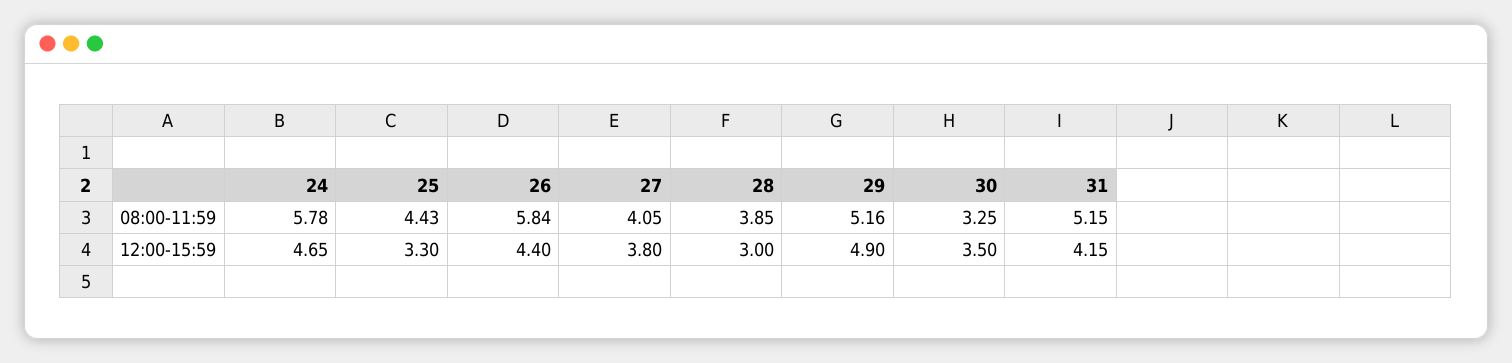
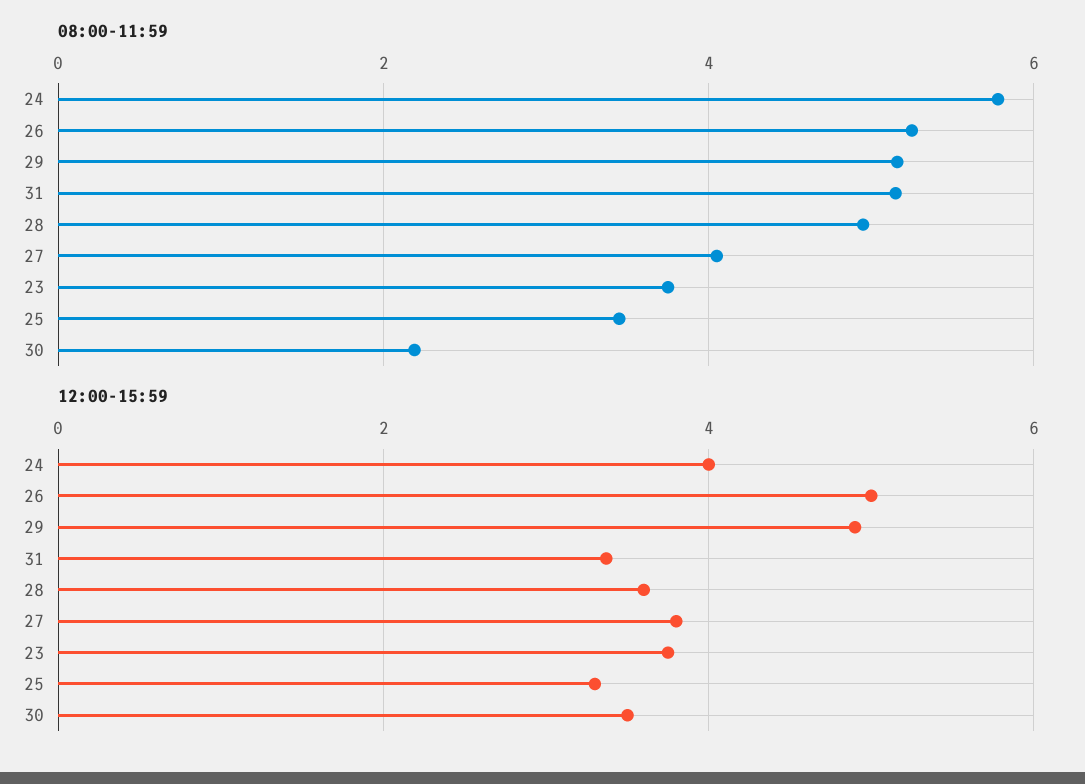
  {
    "08:00-11:59": {
      "24": 5.78,
-     "25": 4.43,
+     "25": 3.4,
-     "26": 5.84,
+     "26": 5.2,
      "27": 4.05,
-     "28": 3.85,
+     "28": 5,
      "29": 5.16,
-     "30": 3.25,
+     "30": 2.2,
-     "31": 5.15
+     "31": 5.15,
+     "23": 3.8
    },
    "12:00-15:59": {
-     "24": 4.65,
+     "24": 4,
      "25": 3.3,
-     "26": 4.4,
+     "26": 5,
      "27": 3.8,
-     "28": 3,
+     "28": 3.6,
      "29": 4.9,
      "30": 3.5,
-     "31": 4.15
+     "31": 3.4,
+     "23": 3.8
    }
  }

